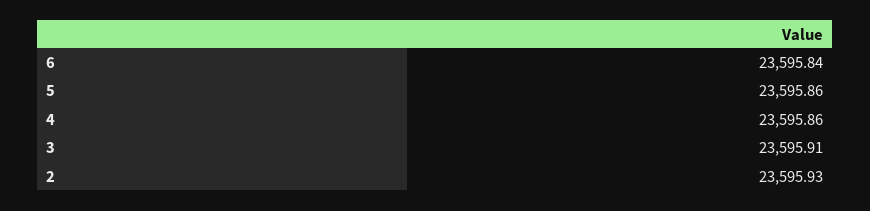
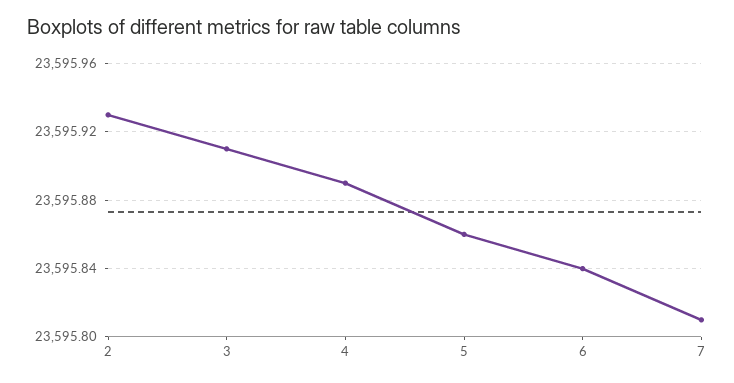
  {
    "6": 23595.84,
    "5": 23595.86,
-   "4": 23595.86,
+   "4": 23595.89,
    "3": 23595.91,
-   "2": 23595.93
+   "2": 23595.93,
+   "7": 23595.81
  }

